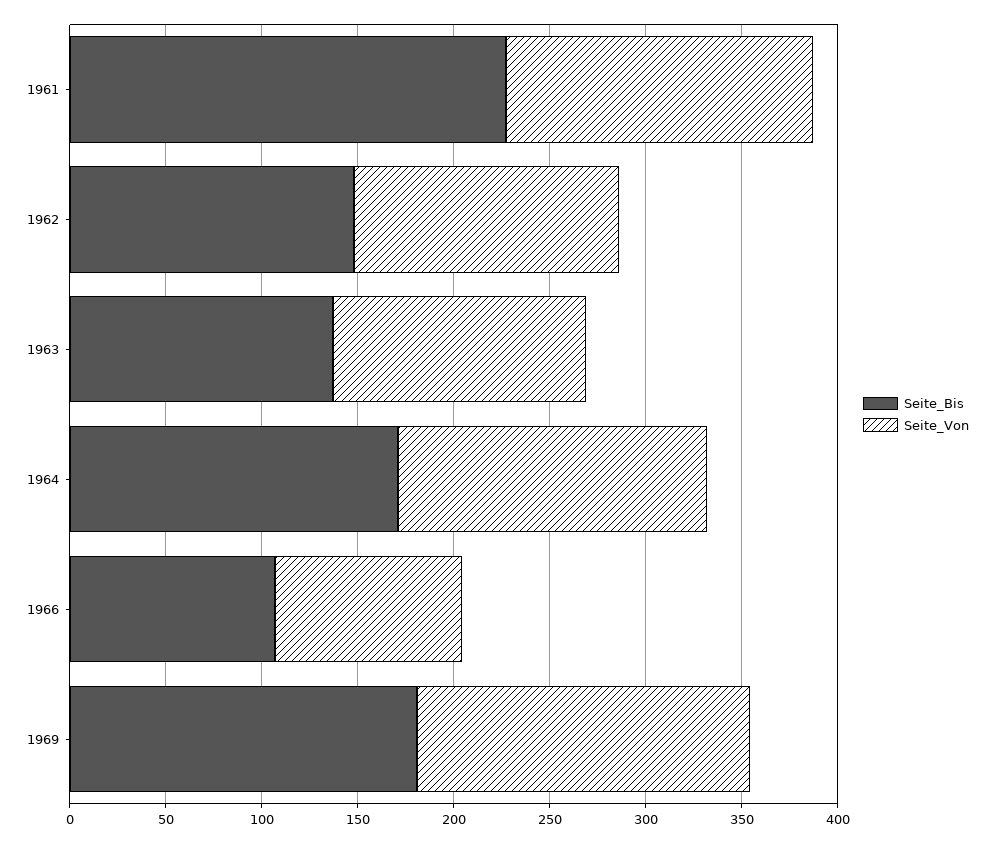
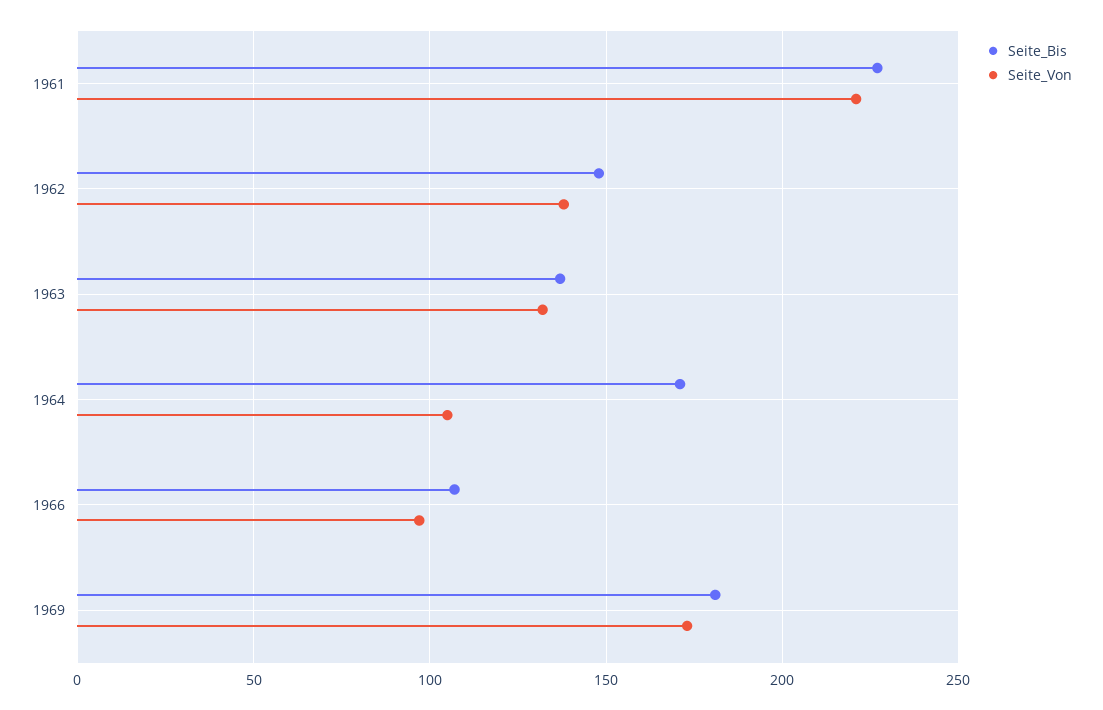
  {
    "Seite_Bis": {
      "1961": 225,
      "1962": 150,
      "1963": 135,
      "1964": 170,
      "1966": 105,
      "1969": 180
    },
    "Seite_Von": {
-     "1961": 160,
+     "1961": 220,
      "1962": 140,
      "1963": 130,
-     "1964": 160,
+     "1964": 105,
      "1966": 95,
      "1969": 175
    }
  }

